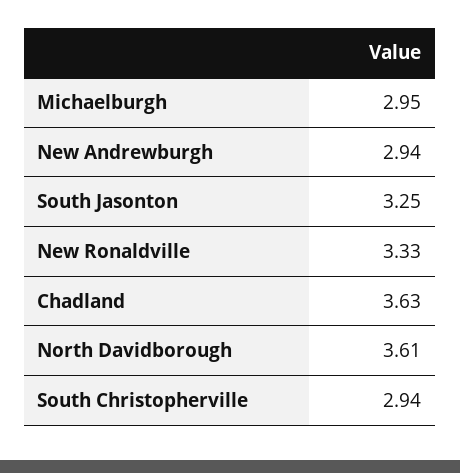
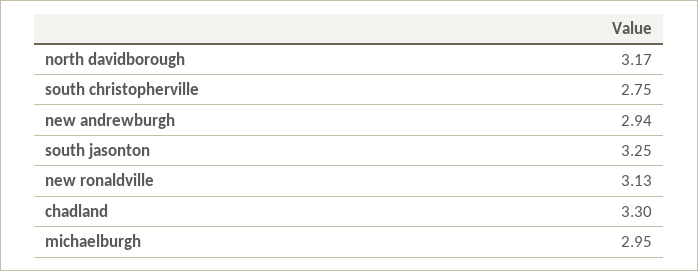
  {
    "Michaelburgh": 2.95,
    "New Andrewburgh": 2.94,
    "South Jasonton": 3.25,
-   "New Ronaldville": 3.33,
+   "New Ronaldville": 3.13,
-   "Chadland": 3.63,
+   "Chadland": 3.3,
-   "North Davidborough": 3.61,
+   "North Davidborough": 3.17,
-   "South Christopherville": 2.94
+   "South Christopherville": 2.75
  }

